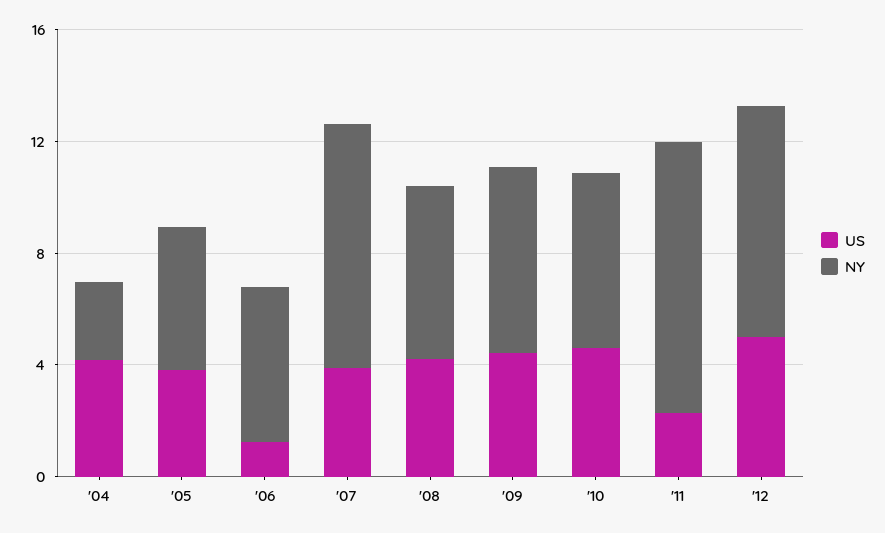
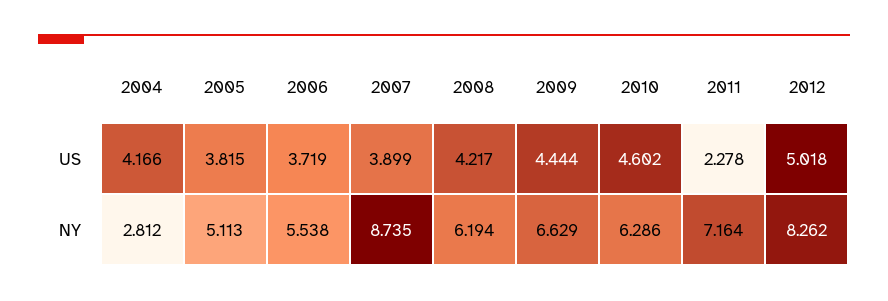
  {
    "US": {
      "'04": 4.166,
      "'05": 3.815,
-     "'06": 1,
+     "'06": 3.719,
      "'07": 3.899,
      "'08": 4.217,
      "'09": 4.444,
      "'10": 4.602,
      "'11": 2.278,
      "'12": 5.018
    },
    "NY": {
      "'04": 2.812,
      "'05": 5.113,
      "'06": 5.538,
      "'07": 8.735,
      "'08": 6.194,
      "'09": 6.629,
      "'10": 6.286,
-     "'11": 10,
+     "'11": 7.164,
      "'12": 8.262
    }
  }

